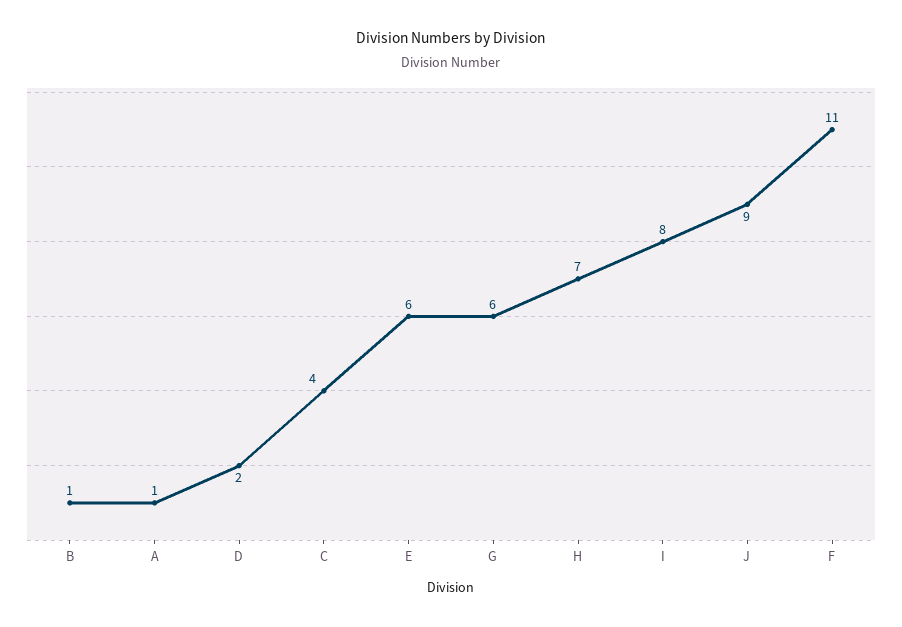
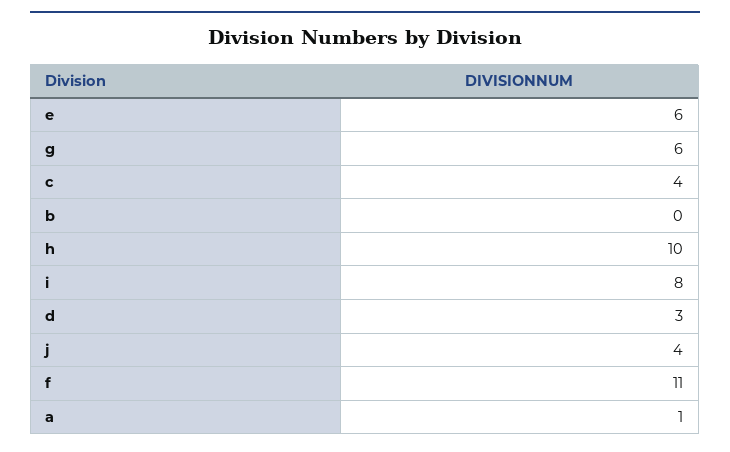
  {
-   "B": 1,
+   "B": 0,
    "A": 1,
-   "D": 2,
+   "D": 3,
    "C": 4,
    "E": 6,
    "G": 6,
-   "H": 7,
+   "H": 10,
    "I": 8,
-   "J": 9,
+   "J": 4,
    "F": 11
  }

